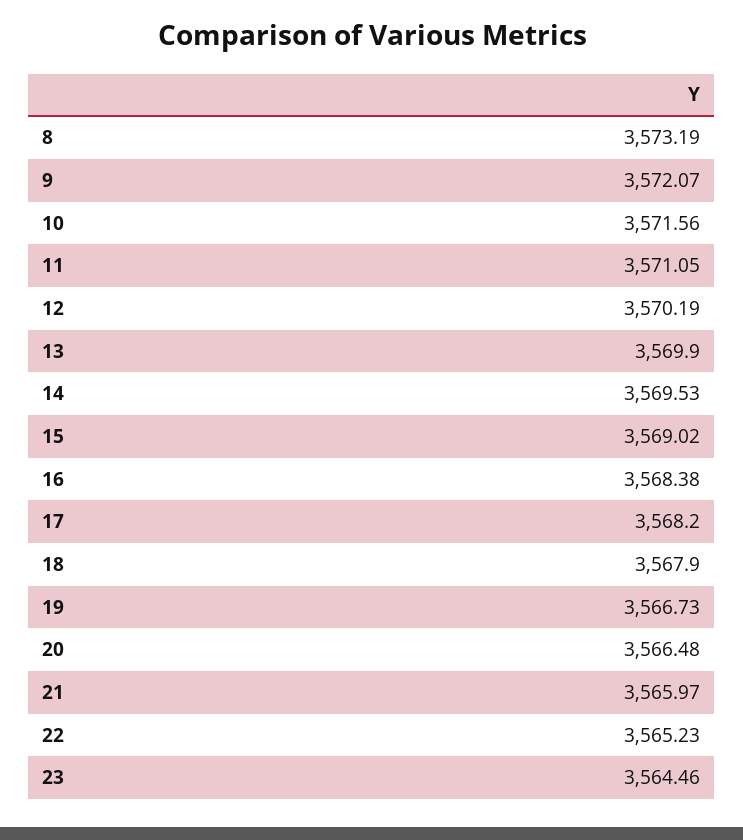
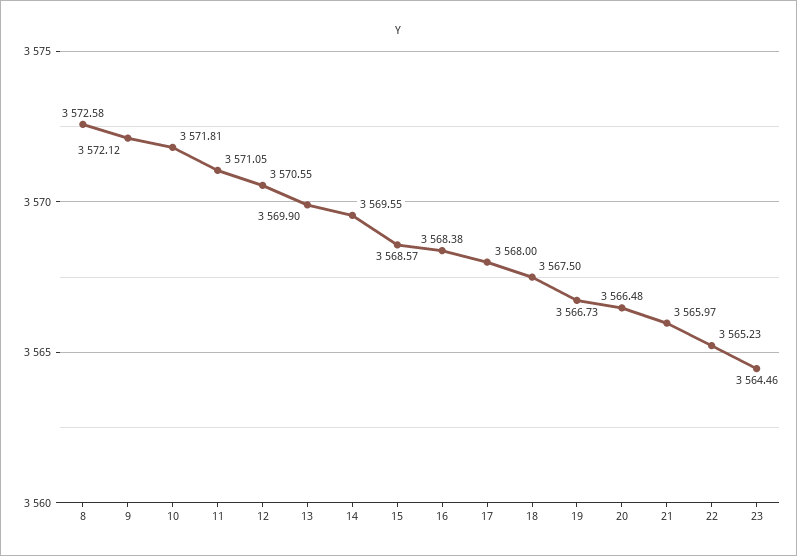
  {
-   "8": 3573.19,
+   "8": 3572.58,
-   "9": 3572.07,
+   "9": 3572.12,
-   "10": 3571.56,
+   "10": 3571.81,
    "11": 3571.05,
-   "12": 3570.19,
+   "12": 3570.55,
    "13": 3569.9,
-   "14": 3569.53,
+   "14": 3569.55,
-   "15": 3569.02,
+   "15": 3568.57,
    "16": 3568.38,
-   "17": 3568.2,
+   "17": 3568,
-   "18": 3567.9,
+   "18": 3567.5,
    "19": 3566.73,
    "20": 3566.48,
    "21": 3565.97,
    "22": 3565.23,
    "23": 3564.46
  }

